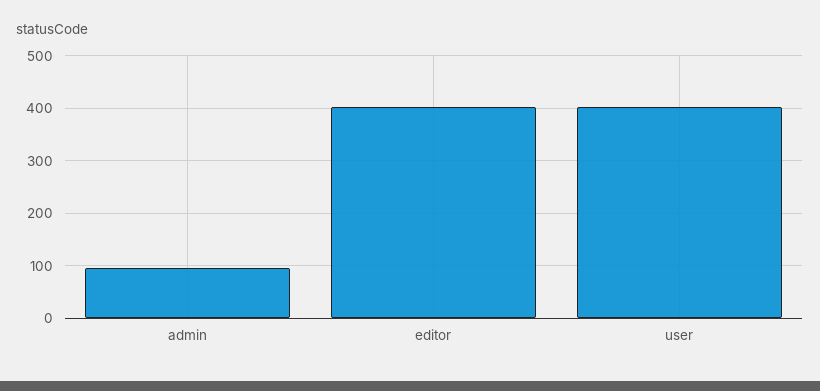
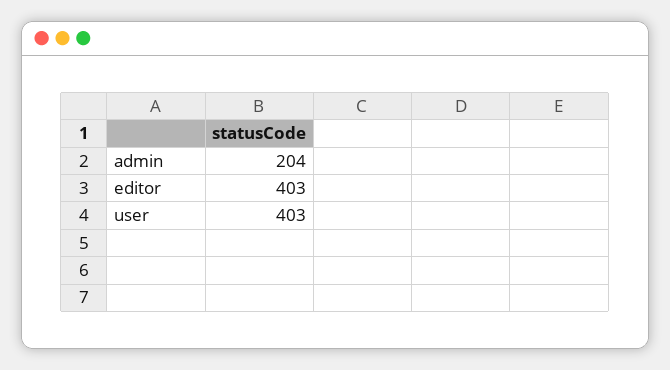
  {
-   "admin": 100,
+   "admin": 204,
    "editor": 403,
    "user": 403
  }

